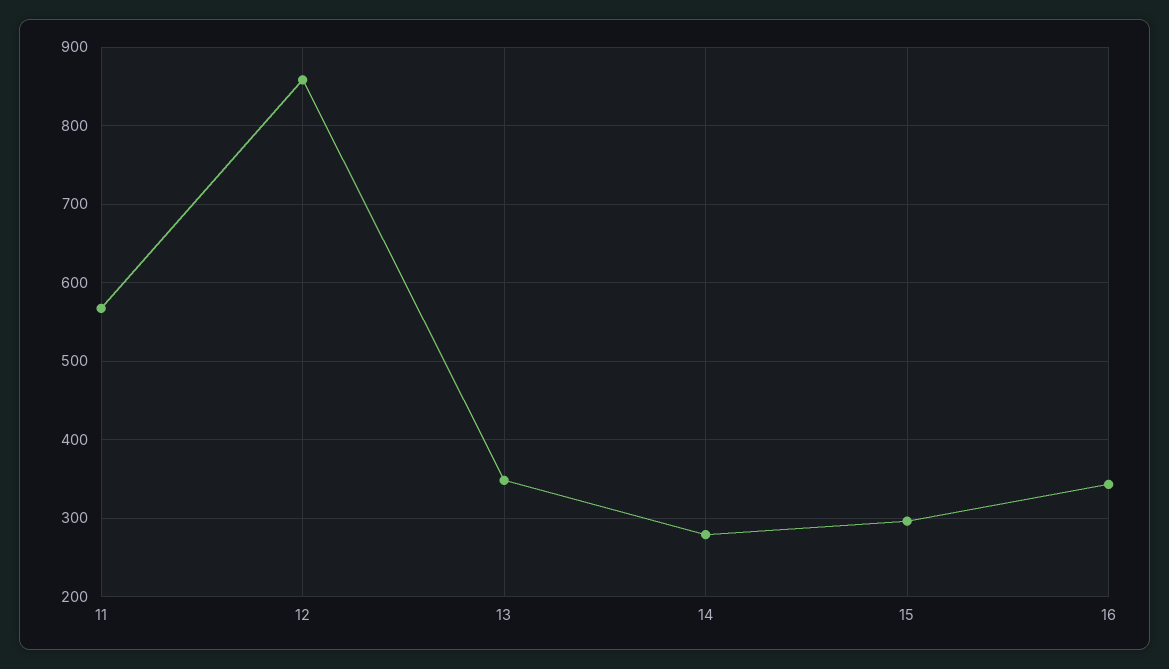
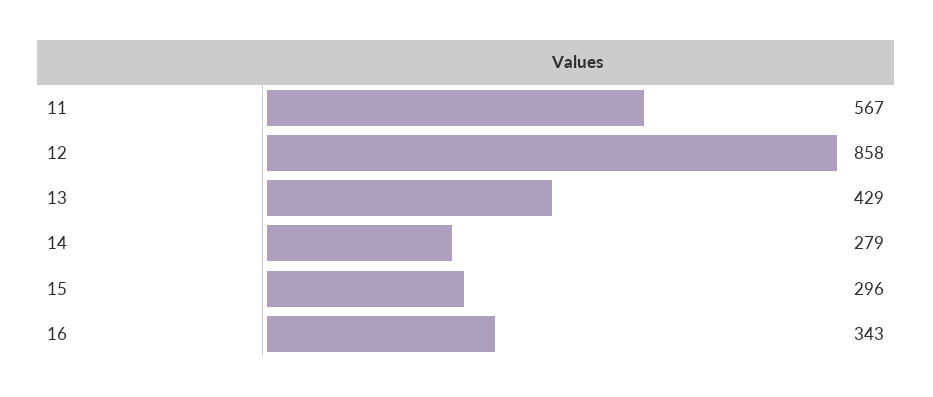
  {
    "11": 567,
    "12": 858,
-   "13": 350,
+   "13": 429,
    "14": 279,
    "15": 296,
    "16": 343
  }

